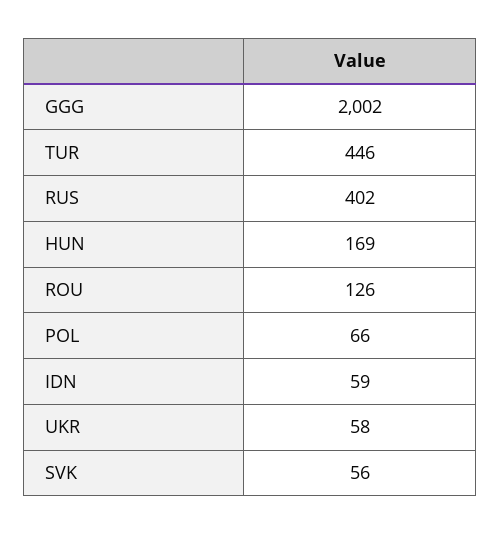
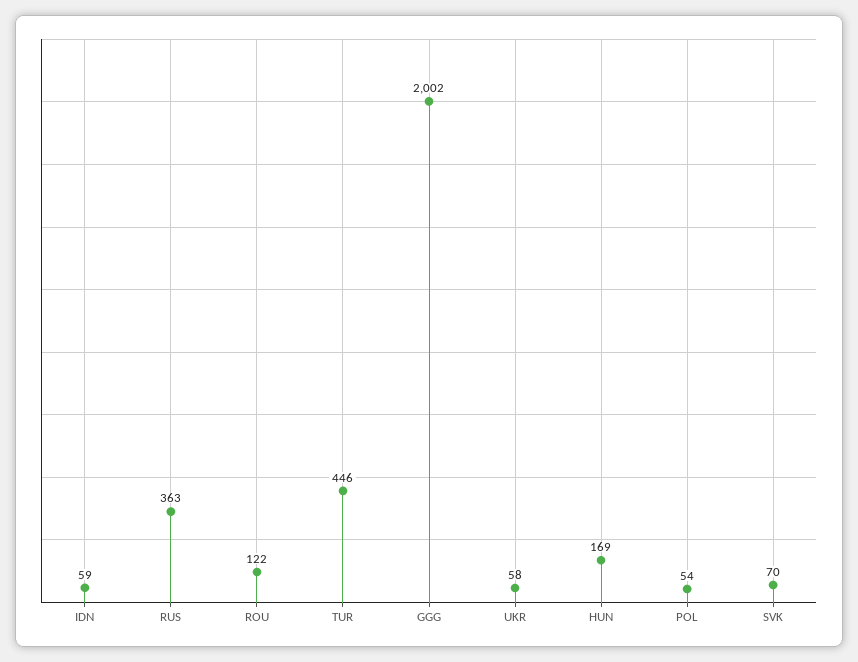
  {
    "GGG": 2002,
    "TUR": 446,
-   "RUS": 402,
+   "RUS": 363,
    "HUN": 169,
-   "ROU": 126,
+   "ROU": 122,
-   "POL": 66,
+   "POL": 54,
    "IDN": 59,
    "UKR": 58,
-   "SVK": 56
+   "SVK": 70
  }

